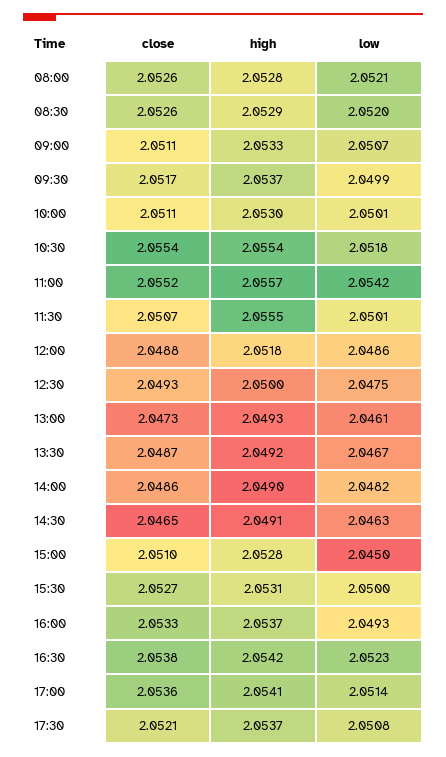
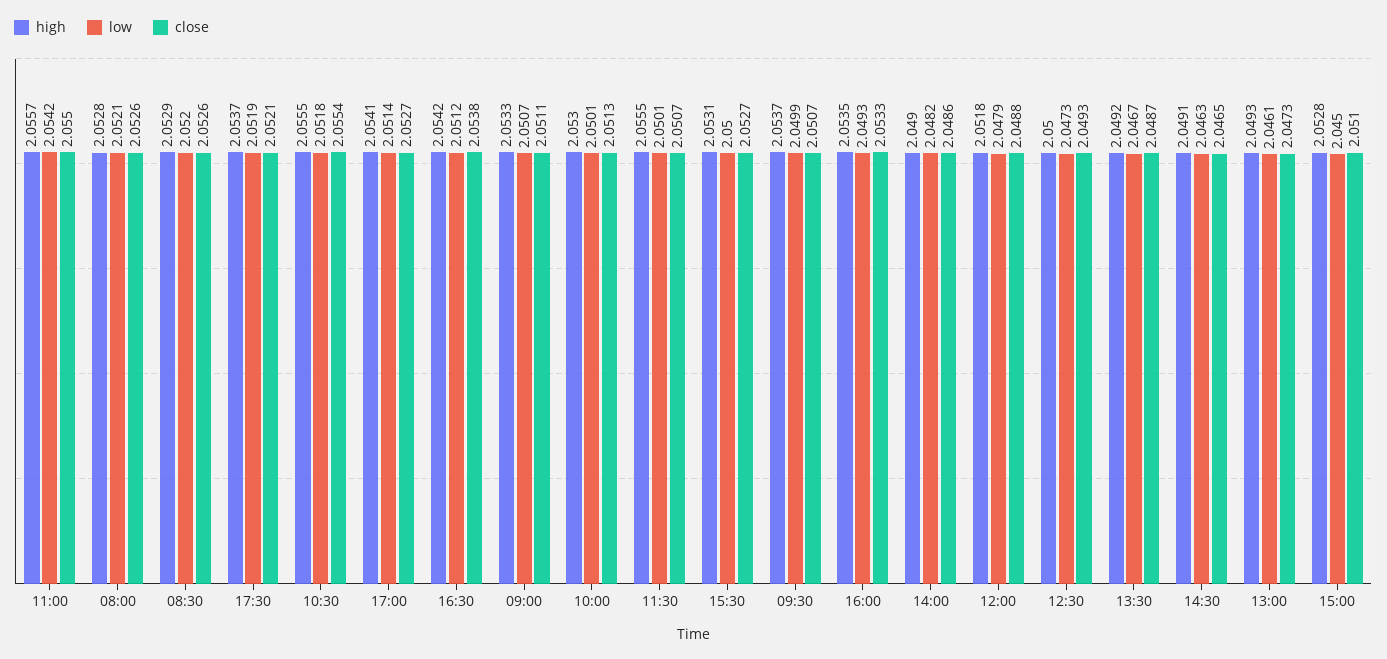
  {
    "close": {
      "08:00": 2.0526,
      "08:30": 2.0526,
      "09:00": 2.0511,
-     "09:30": 2.0517,
+     "09:30": 2.0507,
-     "10:00": 2.0511,
+     "10:00": 2.0513,
      "10:30": 2.0554,
-     "11:00": 2.0552,
+     "11:00": 2.055,
      "11:30": 2.0507,
      "12:00": 2.0488,
      "12:30": 2.0493,
      "13:00": 2.0473,
      "13:30": 2.0487,
      "14:00": 2.0486,
      "14:30": 2.0465,
      "15:00": 2.051,
      "15:30": 2.0527,
      "16:00": 2.0533,
      "16:30": 2.0538,
-     "17:00": 2.0536,
+     "17:00": 2.0527,
      "17:30": 2.0521
    },
    "high": {
      "08:00": 2.0528,
      "08:30": 2.0529,
      "09:00": 2.0533,
      "09:30": 2.0537,
      "10:00": 2.053,
-     "10:30": 2.0554,
+     "10:30": 2.0555,
      "11:00": 2.0557,
      "11:30": 2.0555,
      "12:00": 2.0518,
      "12:30": 2.05,
      "13:00": 2.0493,
      "13:30": 2.0492,
      "14:00": 2.049,
      "14:30": 2.0491,
      "15:00": 2.0528,
      "15:30": 2.0531,
-     "16:00": 2.0537,
+     "16:00": 2.0535,
      "16:30": 2.0542,
      "17:00": 2.0541,
      "17:30": 2.0537
    },
    "low": {
      "08:00": 2.0521,
      "08:30": 2.052,
      "09:00": 2.0507,
      "09:30": 2.0499,
      "10:00": 2.0501,
      "10:30": 2.0518,
      "11:00": 2.0542,
      "11:30": 2.0501,
-     "12:00": 2.0486,
+     "12:00": 2.0479,
-     "12:30": 2.0475,
+     "12:30": 2.0473,
      "13:00": 2.0461,
      "13:30": 2.0467,
      "14:00": 2.0482,
      "14:30": 2.0463,
      "15:00": 2.045,
      "15:30": 2.05,
      "16:00": 2.0493,
-     "16:30": 2.0523,
+     "16:30": 2.0512,
      "17:00": 2.0514,
-     "17:30": 2.0508
+     "17:30": 2.0519
    }
  }

